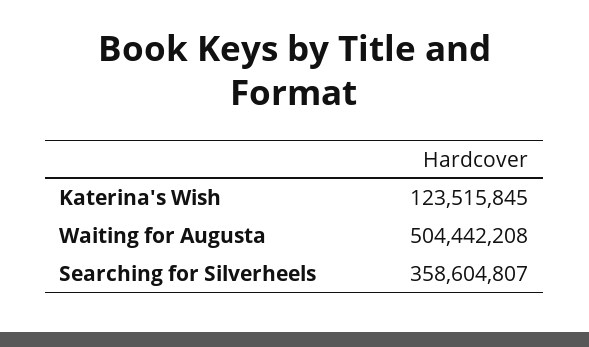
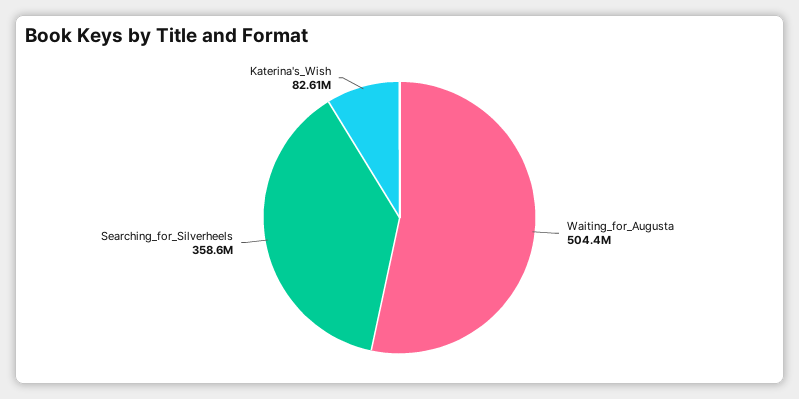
  {
-   "Katerina's Wish": 123515845,
+   "Katerina's Wish": 82610000,
    "Waiting for Augusta": 504442208,
    "Searching for Silverheels": 358604807
  }

